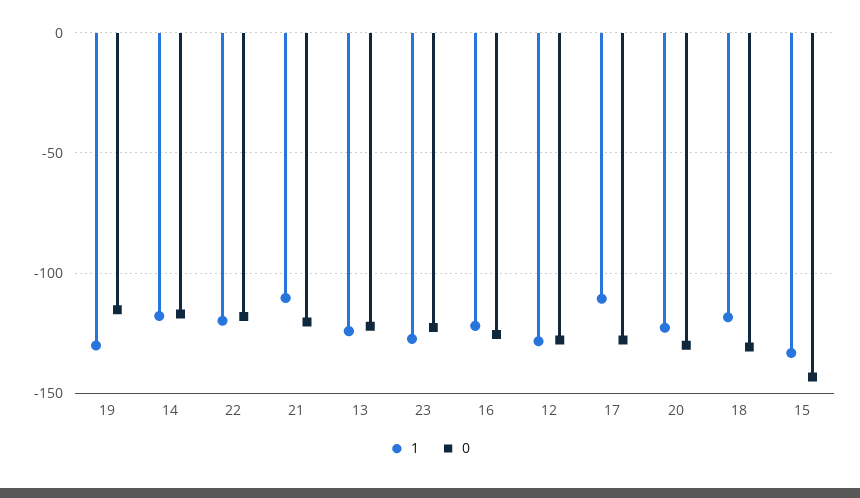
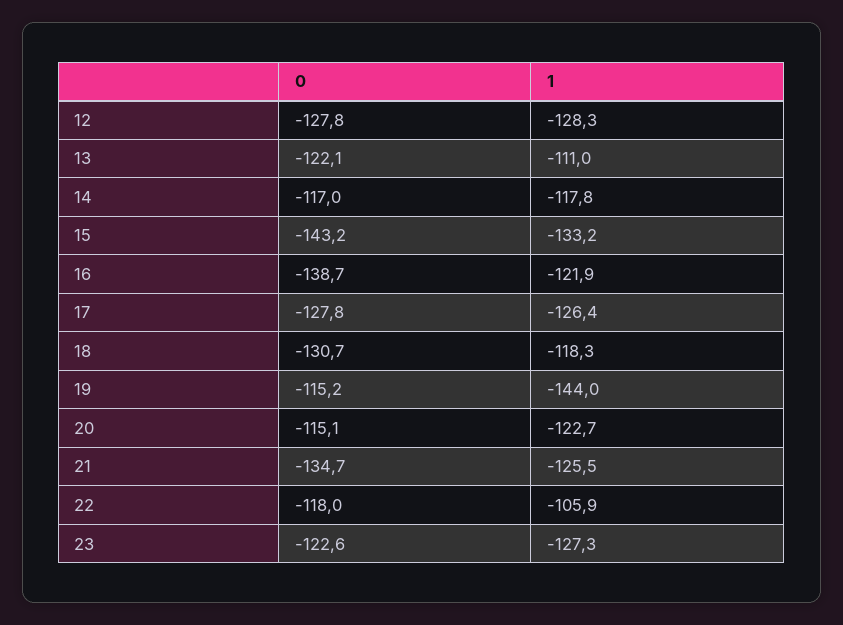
  {
    "1": {
-     "19": -130,
+     "19": -144,
      "14": -117.8,
-     "22": -120,
+     "22": -105.9,
-     "21": -110,
+     "21": -125.5,
-     "13": -125,
+     "13": -111,
      "23": -127.3,
      "16": -121.9,
      "12": -128.3,
-     "17": -110,
+     "17": -126.4,
      "20": -122.7,
      "18": -118.3,
      "15": -133.2
    },
    "0": {
      "19": -115.2,
      "14": -117,
      "22": -118,
-     "21": -120,
+     "21": -134.7,
      "13": -122.1,
      "23": -122.6,
-     "16": -125,
+     "16": -138.7,
      "12": -127.8,
      "17": -127.8,
-     "20": -130,
+     "20": -115.1,
      "18": -130.7,
      "15": -143.2
    }
  }

